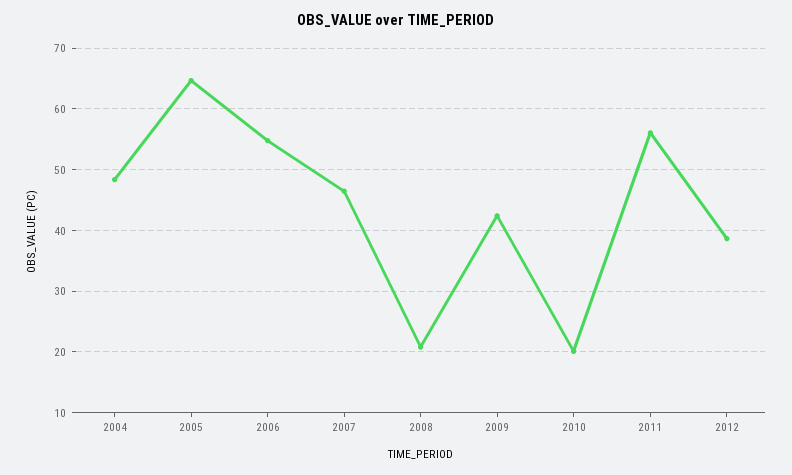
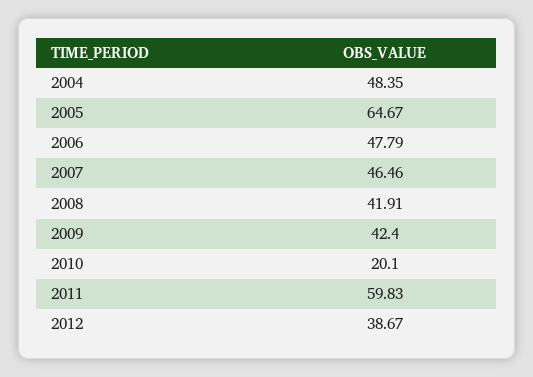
  {
    "2004": 48.35,
    "2005": 64.67,
-   "2006": 55,
+   "2006": 47.79,
    "2007": 46.46,
-   "2008": 21,
+   "2008": 41.91,
    "2009": 42.4,
    "2010": 20.1,
-   "2011": 56,
+   "2011": 59.83,
    "2012": 38.67
  }

